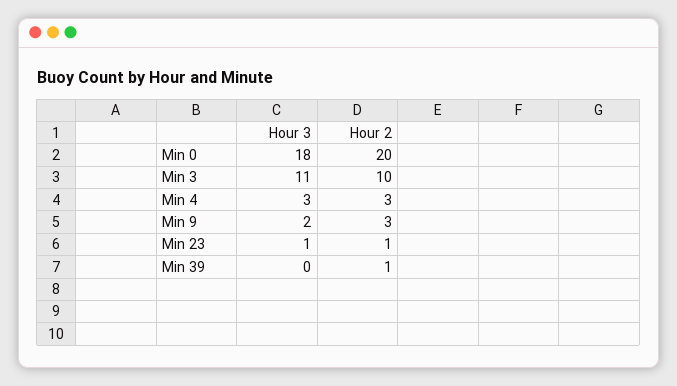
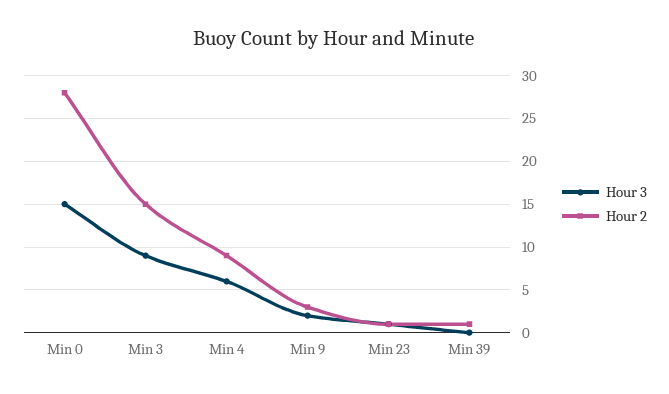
  {
    "Hour 3": {
-     "Min 0": 18,
+     "Min 0": 15,
-     "Min 3": 11,
+     "Min 3": 9,
-     "Min 4": 3,
+     "Min 4": 6,
      "Min 9": 2,
      "Min 23": 1,
      "Min 39": 0
    },
    "Hour 2": {
-     "Min 0": 20,
+     "Min 0": 28,
-     "Min 3": 10,
+     "Min 3": 15,
-     "Min 4": 3,
+     "Min 4": 9,
      "Min 9": 3,
      "Min 23": 1,
      "Min 39": 1
    }
  }

